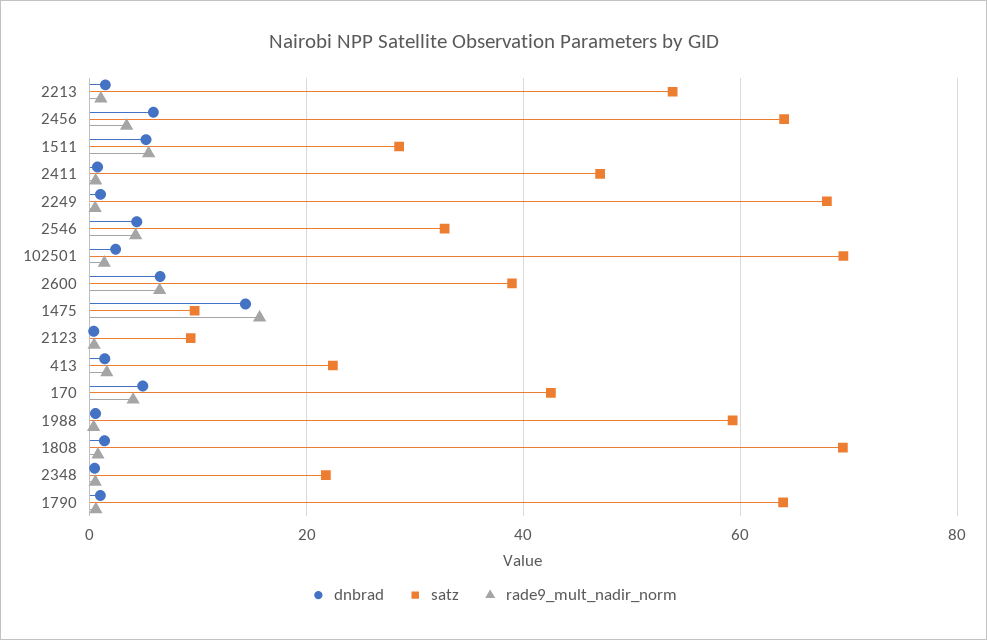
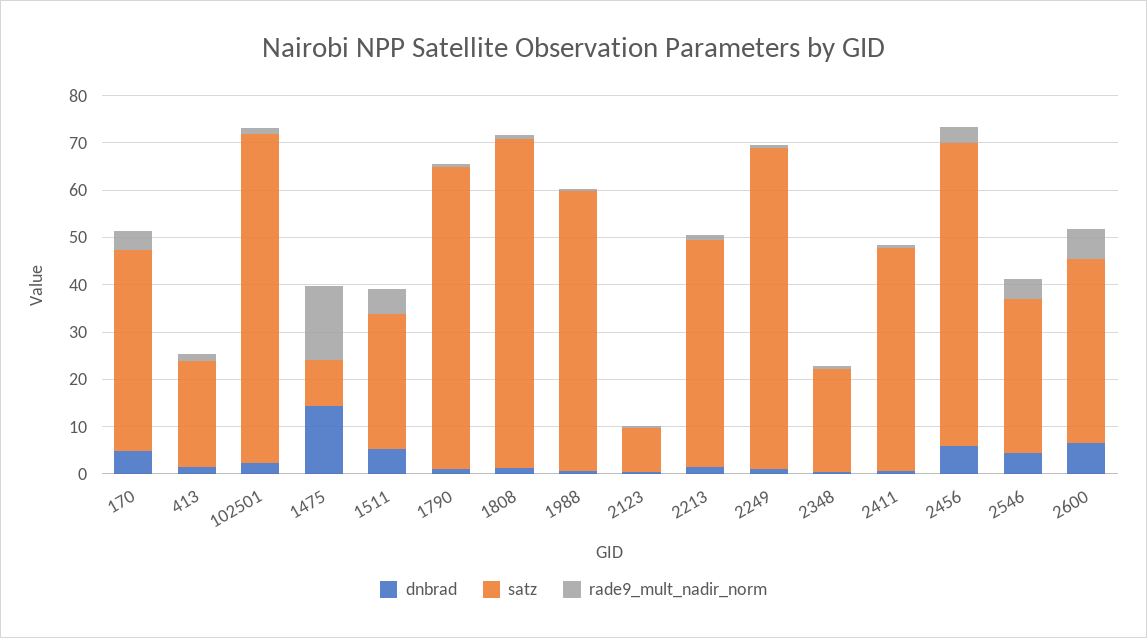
  {
    "dnbrad": {
      "2213": 2,
      "2456": 6,
      "1511": 6,
      "2411": 0,
      "2249": 0,
      "2546": 4,
      "102501": 2,
      "2600": 6,
      "1475": 14,
      "2123": 0,
      "413": 2,
      "170": 4,
      "1988": 0,
      "1808": 2,
      "2348": 0,
      "1790": 0
    },
    "satz": {
-     "2213": 54,
+     "2213": 48,
      "2456": 64,
      "1511": 28,
      "2411": 48,
      "2249": 68,
      "2546": 32,
      "102501": 70,
      "2600": 38,
      "1475": 10,
      "2123": 10,
      "413": 22,
      "170": 42,
      "1988": 60,
      "1808": 70,
      "2348": 22,
      "1790": 64
    },
    "rade9_mult_nadir_norm": {
      "2213": 2,
      "2456": 4,
      "1511": 6,
      "2411": 0,
      "2249": 0,
      "2546": 4,
      "102501": 2,
      "2600": 6,
      "1475": 16,
      "2123": 0,
      "413": 2,
      "170": 4,
      "1988": 0,
      "1808": 0,
      "2348": 0,
      "1790": 0
    }
  }

